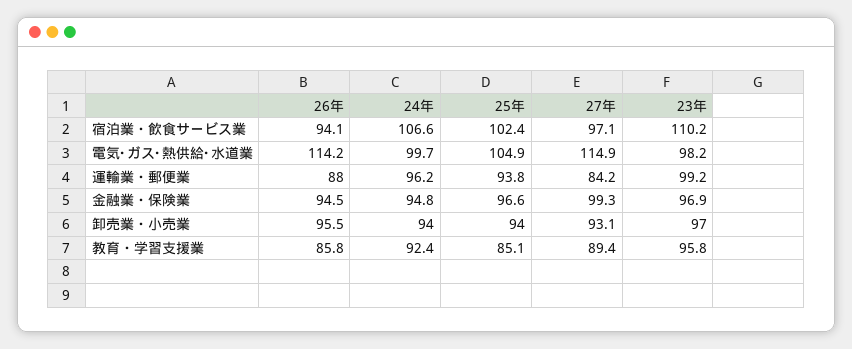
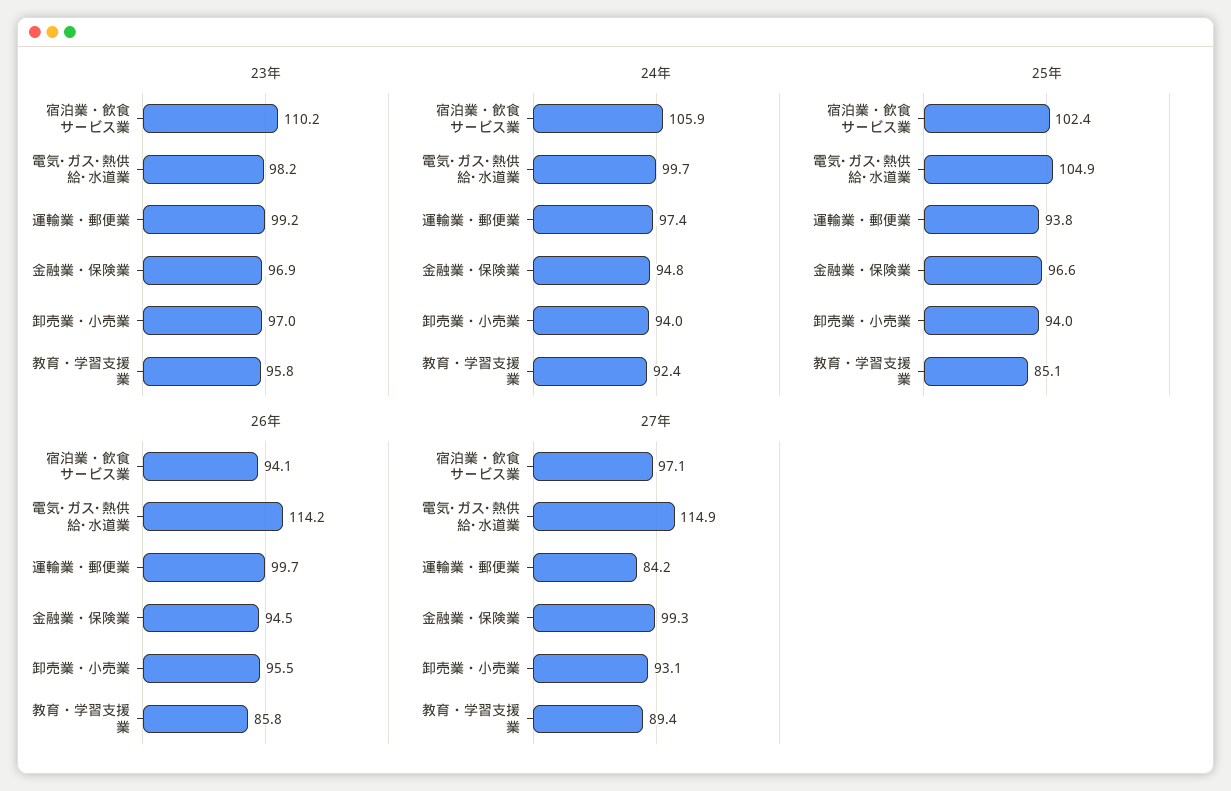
  {
    "26年": {
      "宿泊業・飲食サービス業": 94.1,
      "電気･ガス･熱供給･水道業": 114.2,
-     "運輸業・郵便業": 88,
+     "運輸業・郵便業": 99.7,
      "金融業・保険業": 94.5,
      "卸売業・小売業": 95.5,
      "教育・学習支援業": 85.8
    },
    "24年": {
-     "宿泊業・飲食サービス業": 106.6,
+     "宿泊業・飲食サービス業": 105.9,
      "電気･ガス･熱供給･水道業": 99.7,
-     "運輸業・郵便業": 96.2,
+     "運輸業・郵便業": 97.4,
      "金融業・保険業": 94.8,
      "卸売業・小売業": 94,
      "教育・学習支援業": 92.4
    },
    "25年": {
      "宿泊業・飲食サービス業": 102.4,
      "電気･ガス･熱供給･水道業": 104.9,
      "運輸業・郵便業": 93.8,
      "金融業・保険業": 96.6,
      "卸売業・小売業": 94,
      "教育・学習支援業": 85.1
    },
    "27年": {
      "宿泊業・飲食サービス業": 97.1,
      "電気･ガス･熱供給･水道業": 114.9,
      "運輸業・郵便業": 84.2,
      "金融業・保険業": 99.3,
      "卸売業・小売業": 93.1,
      "教育・学習支援業": 89.4
    },
    "23年": {
      "宿泊業・飲食サービス業": 110.2,
      "電気･ガス･熱供給･水道業": 98.2,
      "運輸業・郵便業": 99.2,
      "金融業・保険業": 96.9,
      "卸売業・小売業": 97,
      "教育・学習支援業": 95.8
    }
  }

